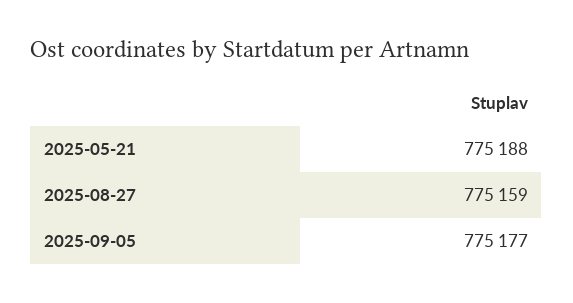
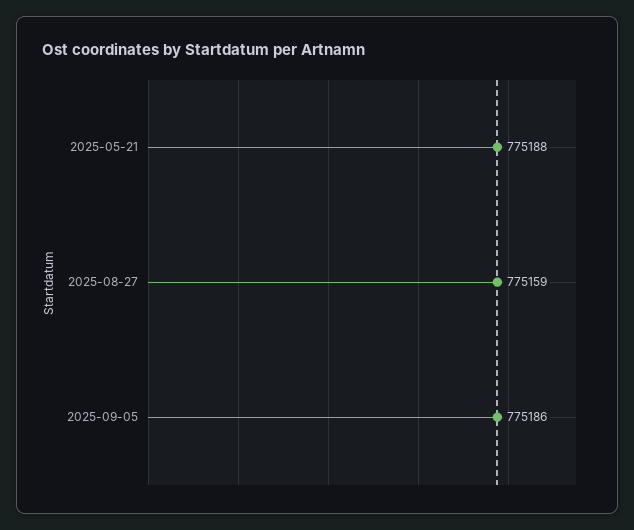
  {
    "2025-05-21": 775188,
    "2025-08-27": 775159,
-   "2025-09-05": 775177
+   "2025-09-05": 775186
  }

